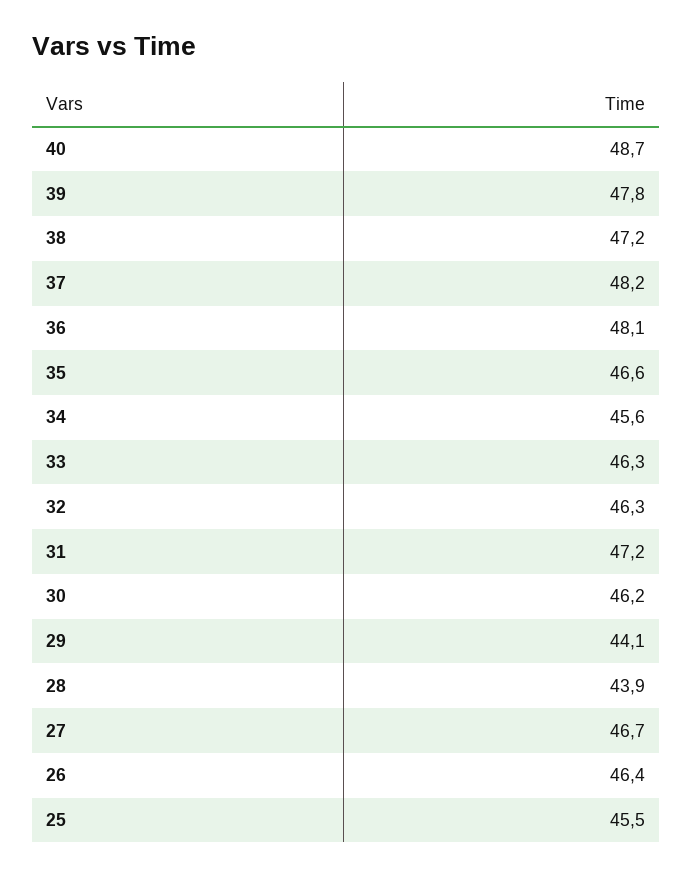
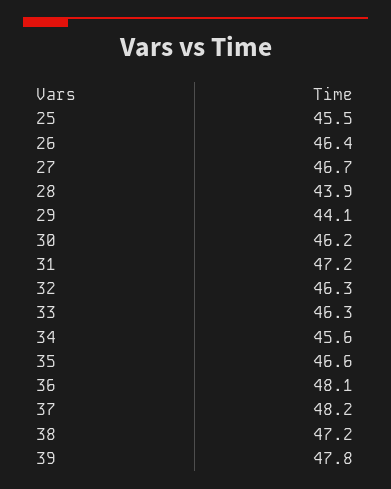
  {
-   "40": 48.7,
    "39": 47.8,
    "38": 47.2,
    "37": 48.2,
    "36": 48.1,
    "35": 46.6,
    "34": 45.6,
    "33": 46.3,
    "32": 46.3,
    "31": 47.2,
    "30": 46.2,
    "29": 44.1,
    "28": 43.9,
    "27": 46.7,
    "26": 46.4,
    "25": 45.5
  }

